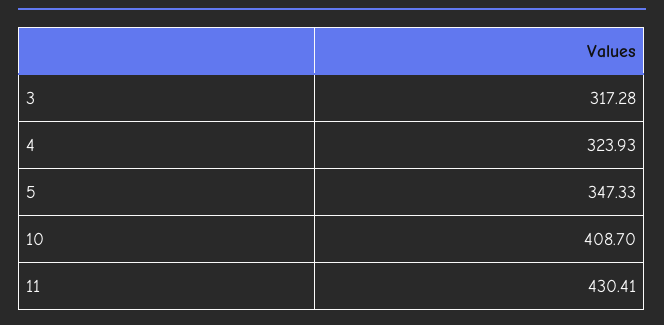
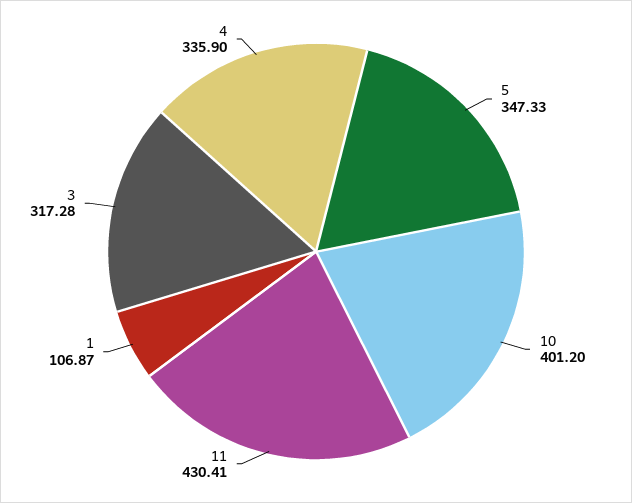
  {
    "3": 317.28,
-   "4": 323.93,
+   "4": 335.9,
    "5": 347.33,
-   "10": 408.7,
+   "10": 401.2,
-   "11": 430.41
+   "11": 430.41,
+   "1": 106.87
  }

